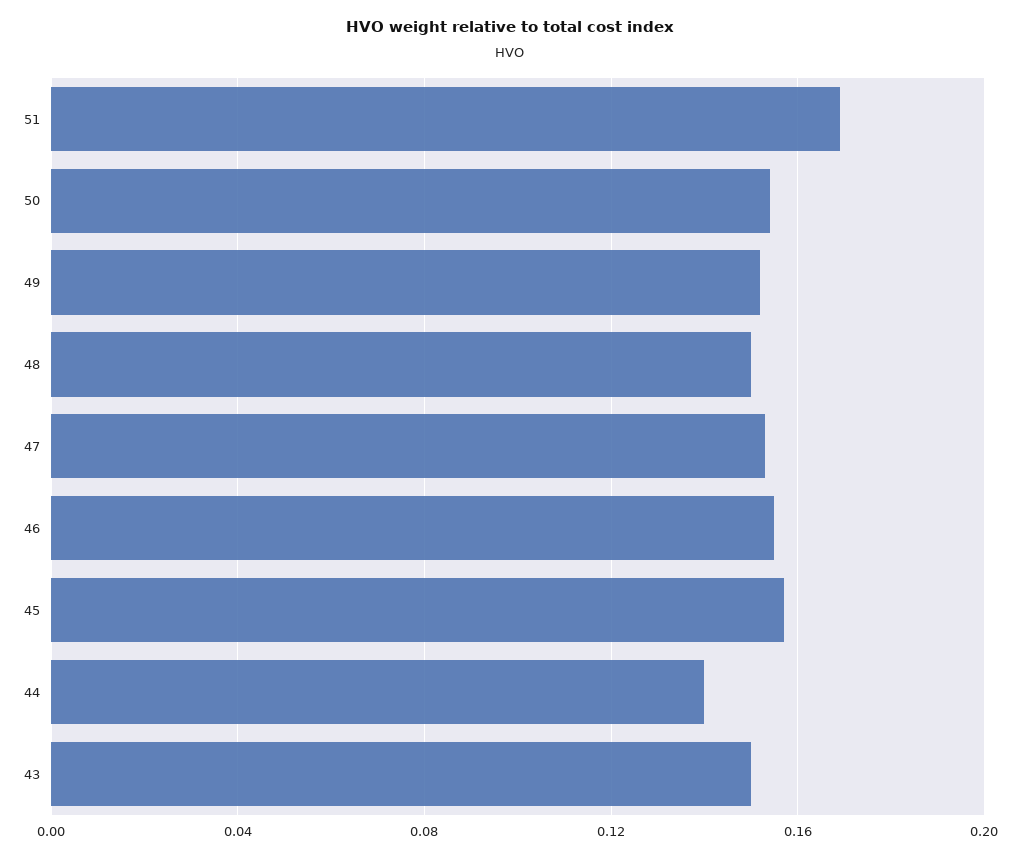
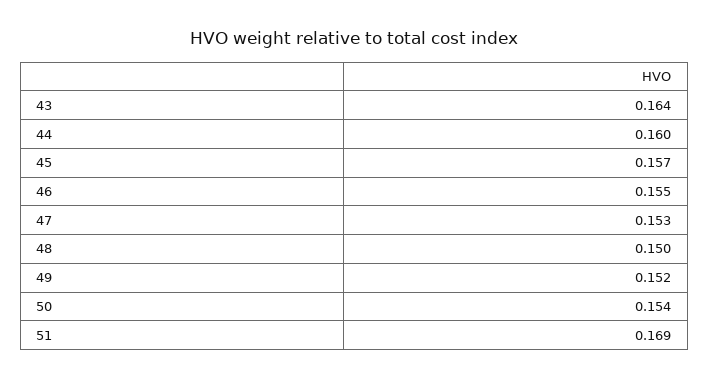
  {
    "51": 0.169,
    "50": 0.154,
    "49": 0.152,
    "48": 0.15,
    "47": 0.153,
    "46": 0.155,
    "45": 0.157,
-   "44": 0.14,
+   "44": 0.16,
-   "43": 0.15
+   "43": 0.164
  }

